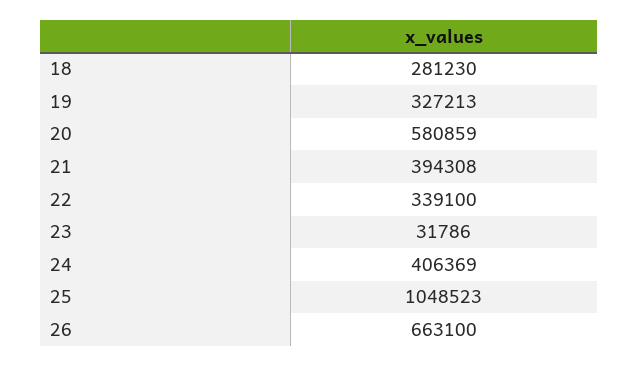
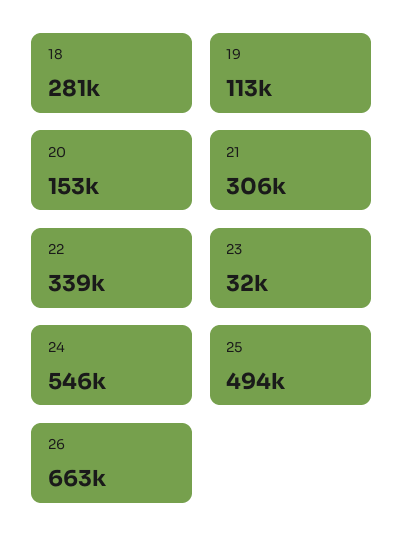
  {
    "18": 281230,
-   "19": 327213,
+   "19": 113000,
-   "20": 580859,
+   "20": 153000,
-   "21": 394308,
+   "21": 306000,
    "22": 339100,
    "23": 31786,
-   "24": 406369,
+   "24": 546000,
-   "25": 1048523,
+   "25": 494000,
    "26": 663100
  }

